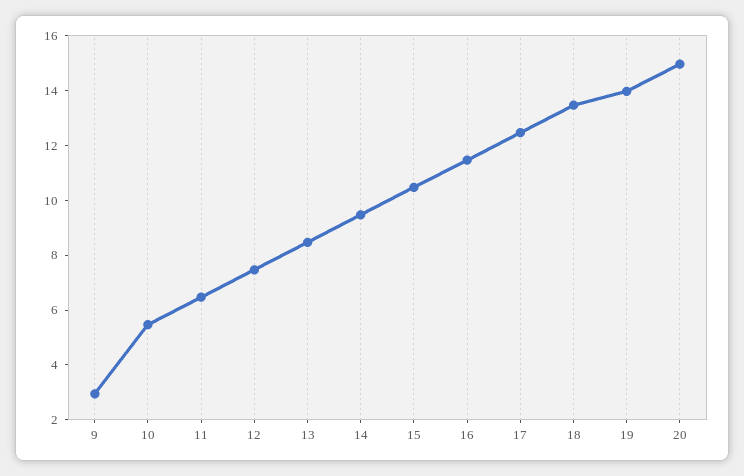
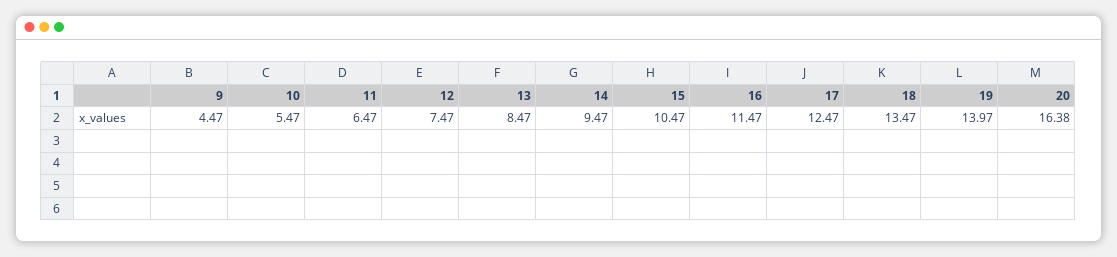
  {
-   "9": 3,
+   "9": 4.47,
    "10": 5.47,
    "11": 6.47,
    "12": 7.47,
    "13": 8.47,
    "14": 9.47,
    "15": 10.47,
    "16": 11.47,
    "17": 12.47,
    "18": 13.47,
    "19": 13.97,
-   "20": 15
+   "20": 16.38
  }

